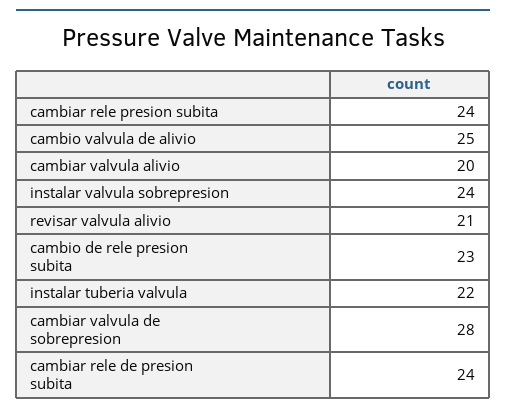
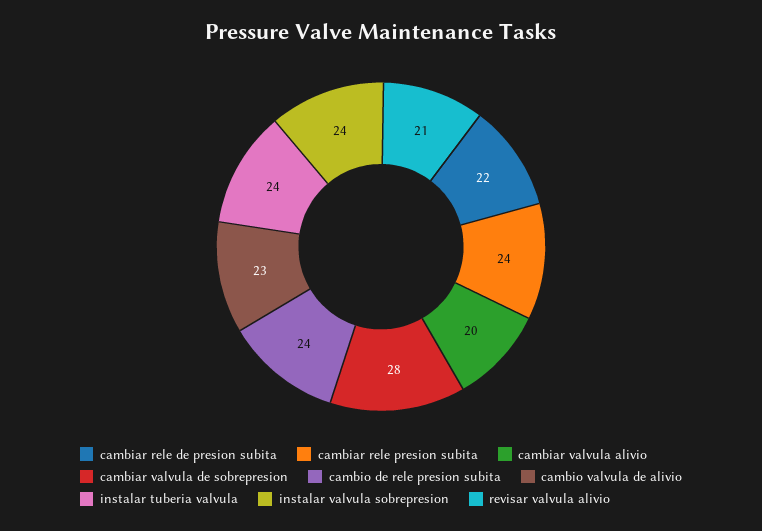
  {
    "cambiar rele presion subita": 24,
-   "cambio valvula de alivio": 25,
+   "cambio valvula de alivio": 23,
    "cambiar valvula alivio": 20,
    "instalar valvula sobrepresion": 24,
    "revisar valvula alivio": 21,
-   "cambio de rele presion subita": 23,
+   "cambio de rele presion subita": 24,
-   "instalar tuberia valvula": 22,
+   "instalar tuberia valvula": 24,
    "cambiar valvula de sobrepresion": 28,
-   "cambiar rele de presion subita": 24
+   "cambiar rele de presion subita": 22
  }

